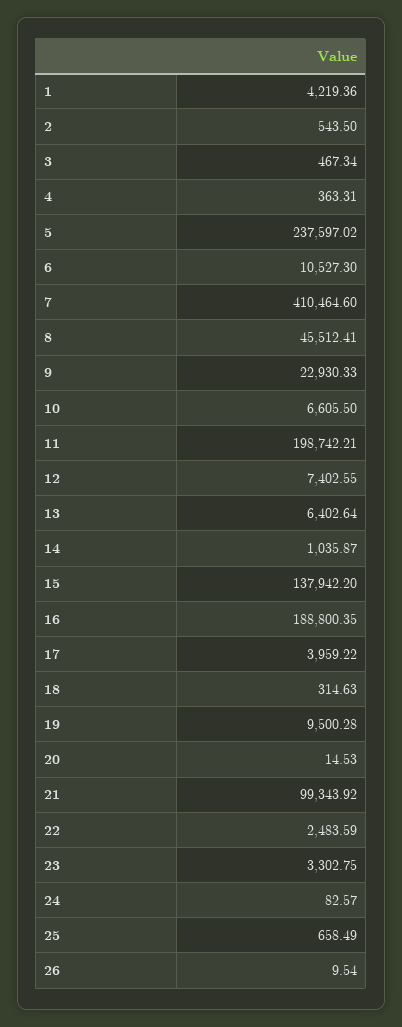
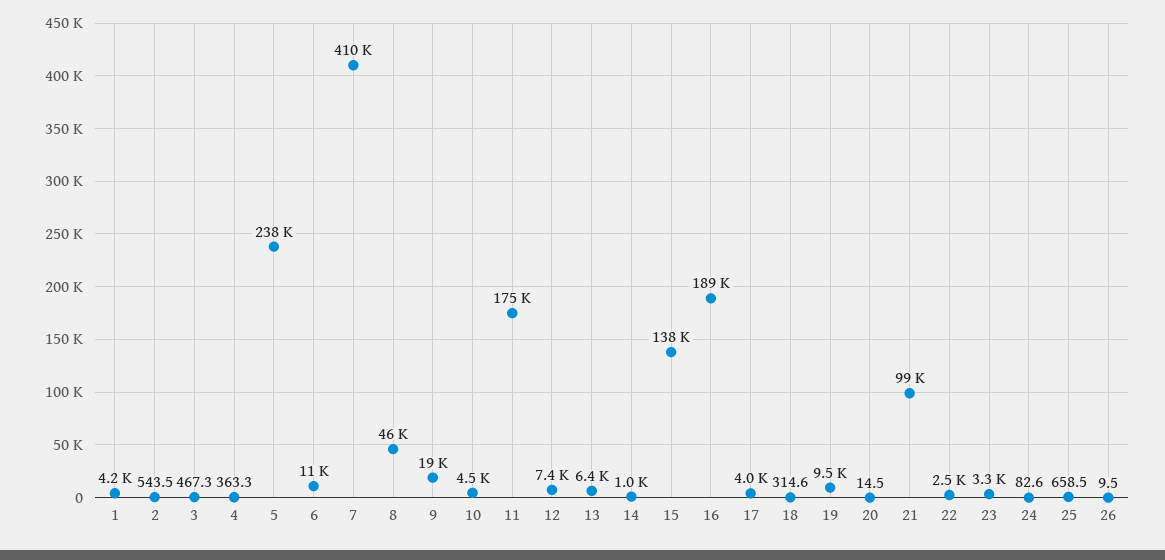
  {
    "1": 4219.36,
    "2": 543.5,
    "3": 467.34,
    "4": 363.31,
    "5": 237597.02,
    "6": 10527.3,
    "7": 410464.6,
    "8": 45512.41,
-   "9": 22930.33,
+   "9": 19000,
-   "10": 6605.5,
+   "10": 4500,
-   "11": 198742.21,
+   "11": 175000,
    "12": 7402.55,
    "13": 6402.64,
    "14": 1035.87,
    "15": 137942.2,
    "16": 188800.35,
    "17": 3959.22,
    "18": 314.63,
    "19": 9500.28,
    "20": 14.53,
    "21": 99343.92,
    "22": 2483.59,
    "23": 3302.75,
    "24": 82.57,
    "25": 658.49,
    "26": 9.54
  }

